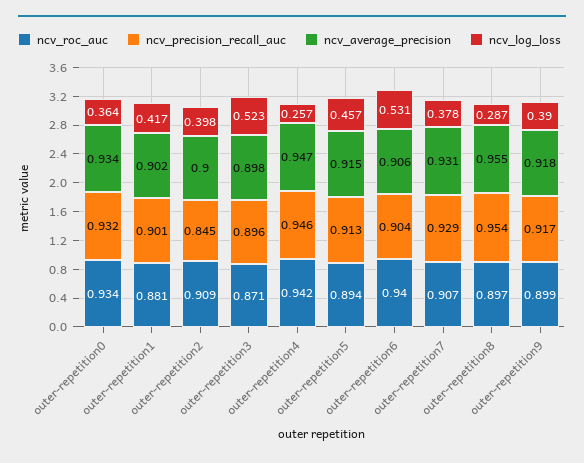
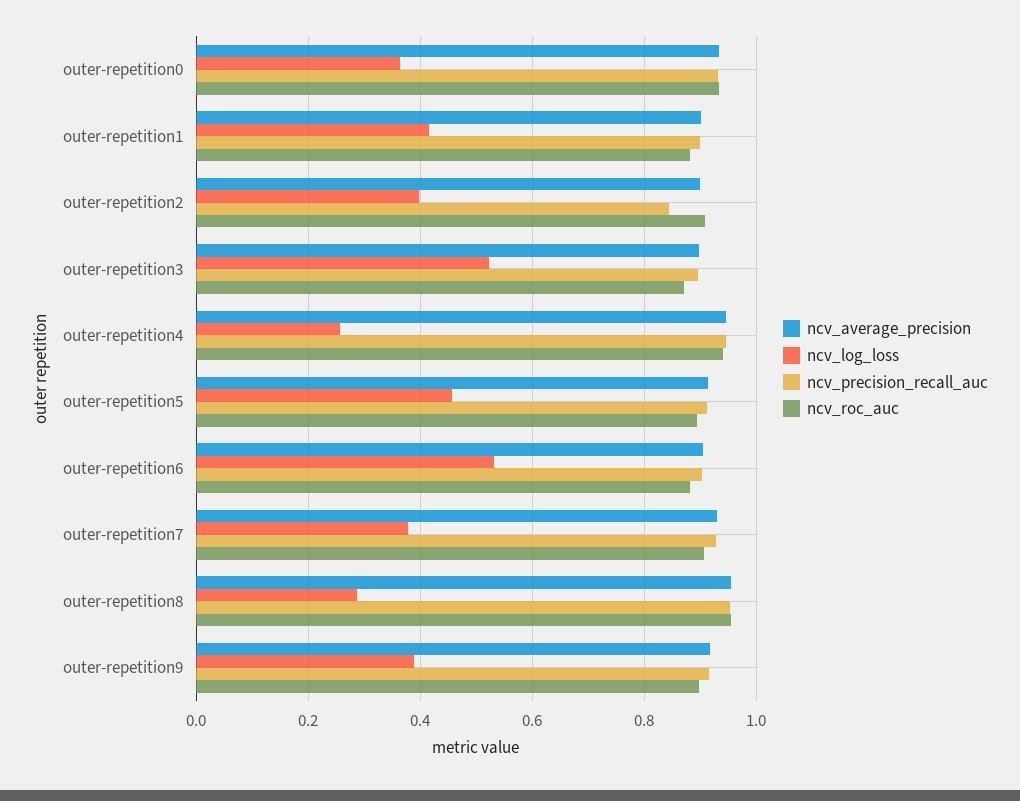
  {
    "ncv_roc_auc": {
      "outer-repetition0": 0.934,
      "outer-repetition1": 0.881,
      "outer-repetition2": 0.909,
      "outer-repetition3": 0.871,
      "outer-repetition4": 0.942,
      "outer-repetition5": 0.894,
-     "outer-repetition6": 0.94,
+     "outer-repetition6": 0.88,
      "outer-repetition7": 0.907,
-     "outer-repetition8": 0.897,
+     "outer-repetition8": 0.96,
      "outer-repetition9": 0.899
    },
    "ncv_precision_recall_auc": {
      "outer-repetition0": 0.932,
      "outer-repetition1": 0.901,
      "outer-repetition2": 0.845,
      "outer-repetition3": 0.896,
      "outer-repetition4": 0.946,
      "outer-repetition5": 0.913,
      "outer-repetition6": 0.904,
      "outer-repetition7": 0.929,
      "outer-repetition8": 0.954,
      "outer-repetition9": 0.917
    },
    "ncv_average_precision": {
      "outer-repetition0": 0.934,
      "outer-repetition1": 0.902,
      "outer-repetition2": 0.9,
      "outer-repetition3": 0.898,
      "outer-repetition4": 0.947,
      "outer-repetition5": 0.915,
      "outer-repetition6": 0.906,
      "outer-repetition7": 0.931,
      "outer-repetition8": 0.955,
      "outer-repetition9": 0.918
    },
    "ncv_log_loss": {
      "outer-repetition0": 0.364,
      "outer-repetition1": 0.417,
      "outer-repetition2": 0.398,
      "outer-repetition3": 0.523,
      "outer-repetition4": 0.257,
      "outer-repetition5": 0.457,
      "outer-repetition6": 0.531,
      "outer-repetition7": 0.378,
      "outer-repetition8": 0.287,
      "outer-repetition9": 0.39
    }
  }

